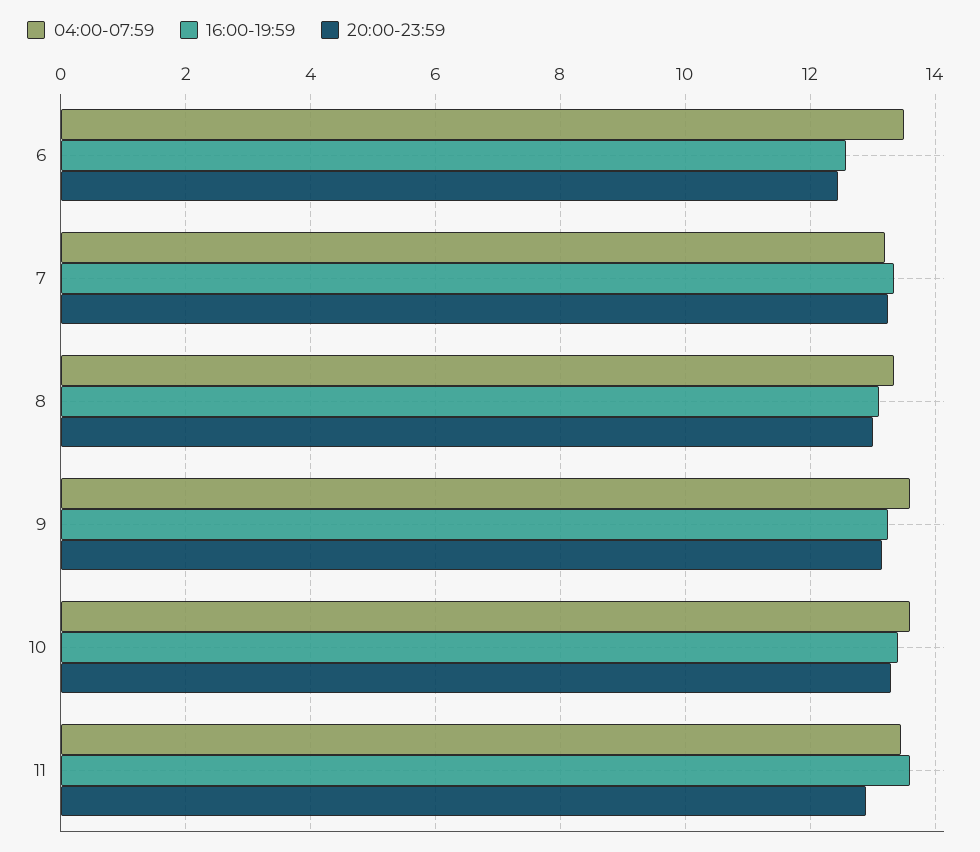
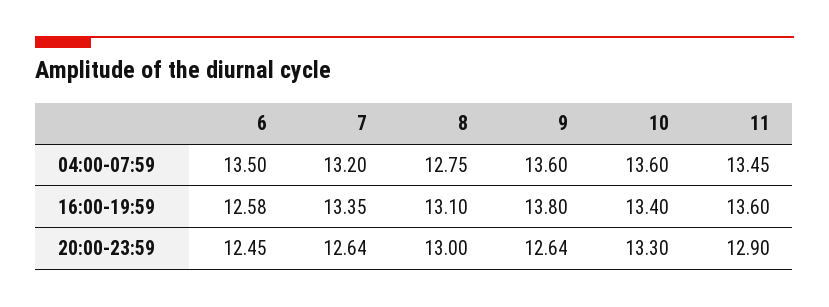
  {
    "04:00-07:59": {
      "6": 13.5,
      "7": 13.2,
-     "8": 13.4,
+     "8": 12.75,
      "9": 13.6,
      "10": 13.6,
      "11": 13.45
    },
    "16:00-19:59": {
      "6": 12.58,
      "7": 13.35,
      "8": 13.1,
-     "9": 13.2,
+     "9": 13.8,
      "10": 13.4,
      "11": 13.6
    },
    "20:00-23:59": {
      "6": 12.45,
-     "7": 13.2,
+     "7": 12.64,
      "8": 13,
-     "9": 13.2,
+     "9": 12.64,
      "10": 13.3,
      "11": 12.9
    }
  }

